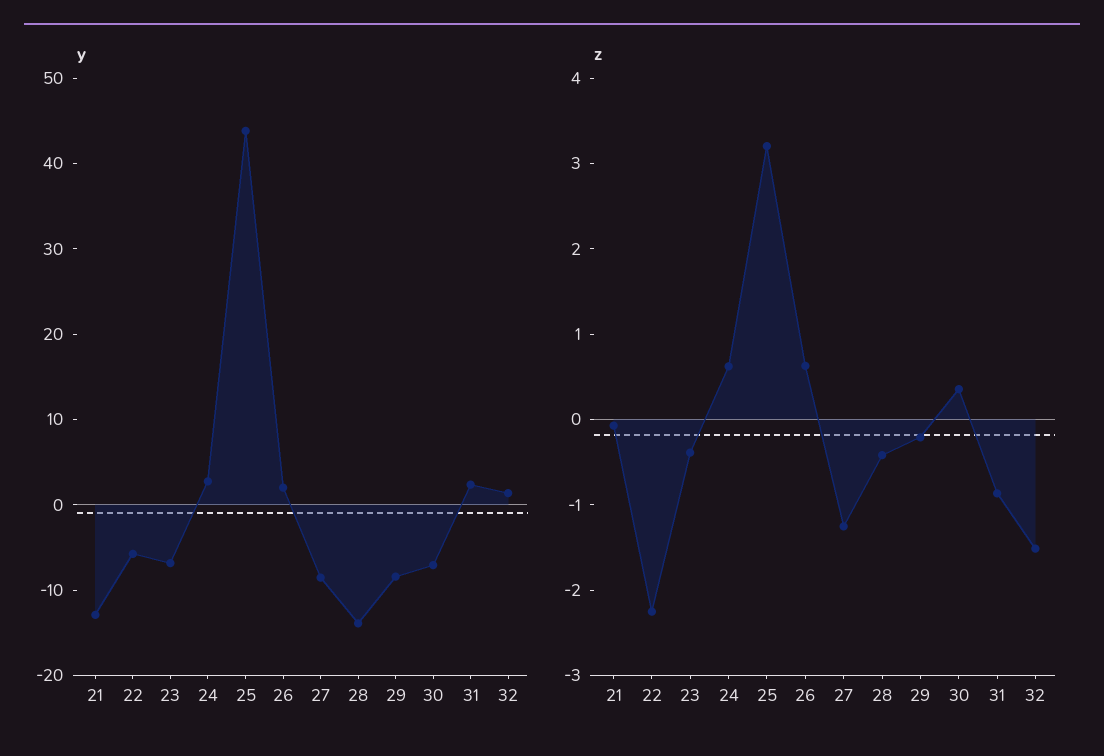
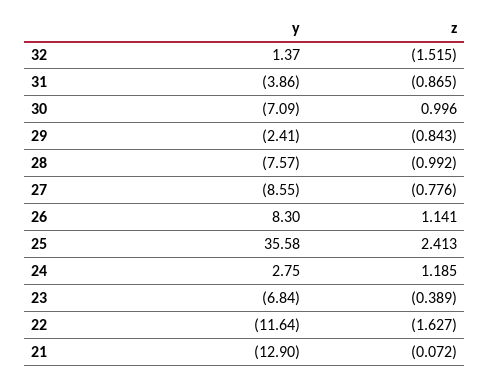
  {
    "y": {
      "21": -12.9,
-     "22": -6,
+     "22": -11.64,
      "23": -6.84,
      "24": 2.75,
-     "25": 44,
+     "25": 35.58,
-     "26": 2,
+     "26": 8.3,
      "27": -8.55,
-     "28": -14,
+     "28": -7.57,
-     "29": -8,
+     "29": -2.41,
      "30": -7.09,
-     "31": 2,
+     "31": -3.86,
      "32": 1.37
    },
    "z": {
      "21": -0.072,
-     "22": -2.2,
+     "22": -1.627,
      "23": -0.389,
-     "24": 0.6,
+     "24": 1.185,
-     "25": 3.2,
+     "25": 2.413,
-     "26": 0.6,
+     "26": 1.141,
-     "27": -1.2,
+     "27": -0.776,
-     "28": -0.4,
+     "28": -0.992,
-     "29": -0.2,
+     "29": -0.843,
-     "30": 0.4,
+     "30": 0.996,
      "31": -0.865,
      "32": -1.515
    }
  }

